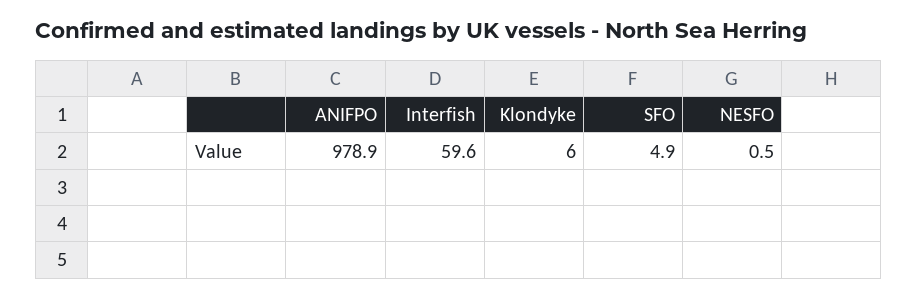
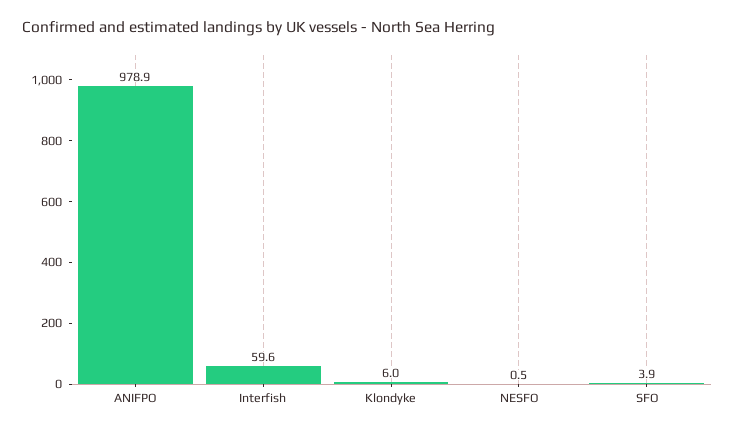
  {
    "ANIFPO": 978.9,
    "Interfish": 59.6,
    "Klondyke": 6,
-   "SFO": 4.9,
+   "SFO": 3.9,
    "NESFO": 0.5
  }

